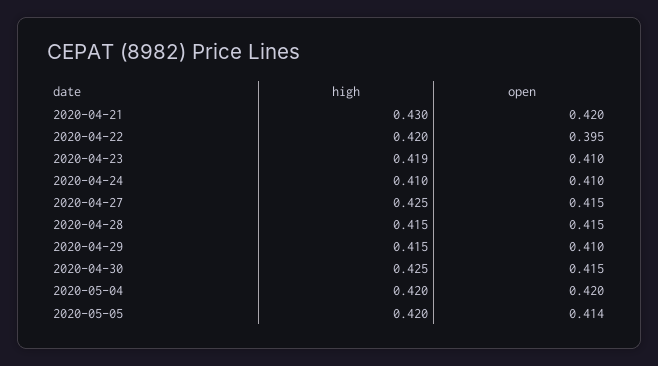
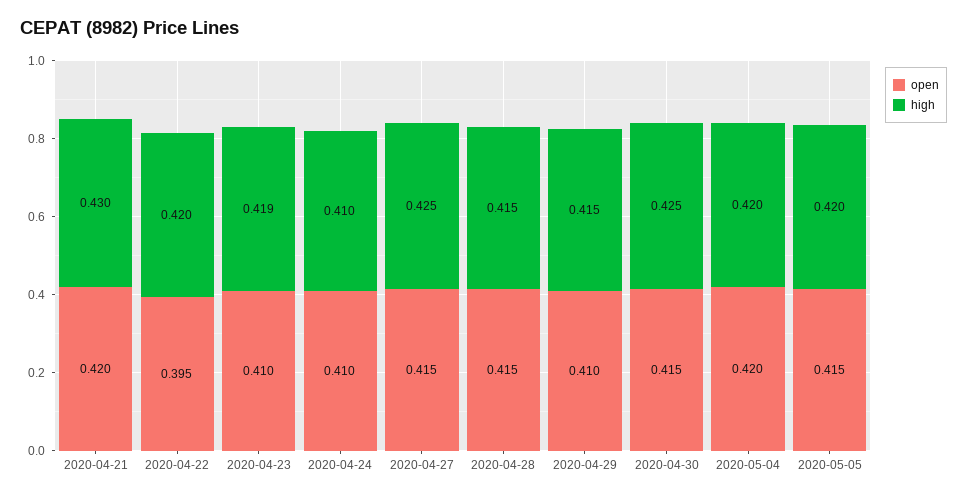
  {
    "high": {
      "2020-04-21": 0.43,
      "2020-04-22": 0.42,
      "2020-04-23": 0.419,
      "2020-04-24": 0.41,
      "2020-04-27": 0.425,
      "2020-04-28": 0.415,
      "2020-04-29": 0.415,
      "2020-04-30": 0.425,
      "2020-05-04": 0.42,
      "2020-05-05": 0.42
    },
    "open": {
      "2020-04-21": 0.42,
      "2020-04-22": 0.395,
      "2020-04-23": 0.41,
      "2020-04-24": 0.41,
      "2020-04-27": 0.415,
      "2020-04-28": 0.415,
      "2020-04-29": 0.41,
      "2020-04-30": 0.415,
      "2020-05-04": 0.42,
-     "2020-05-05": 0.414
+     "2020-05-05": 0.415
    }
  }

